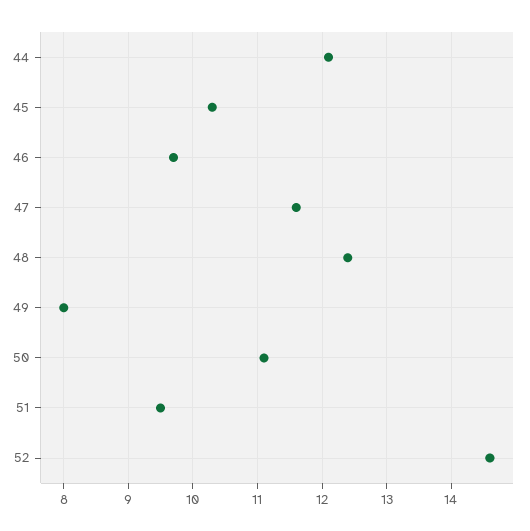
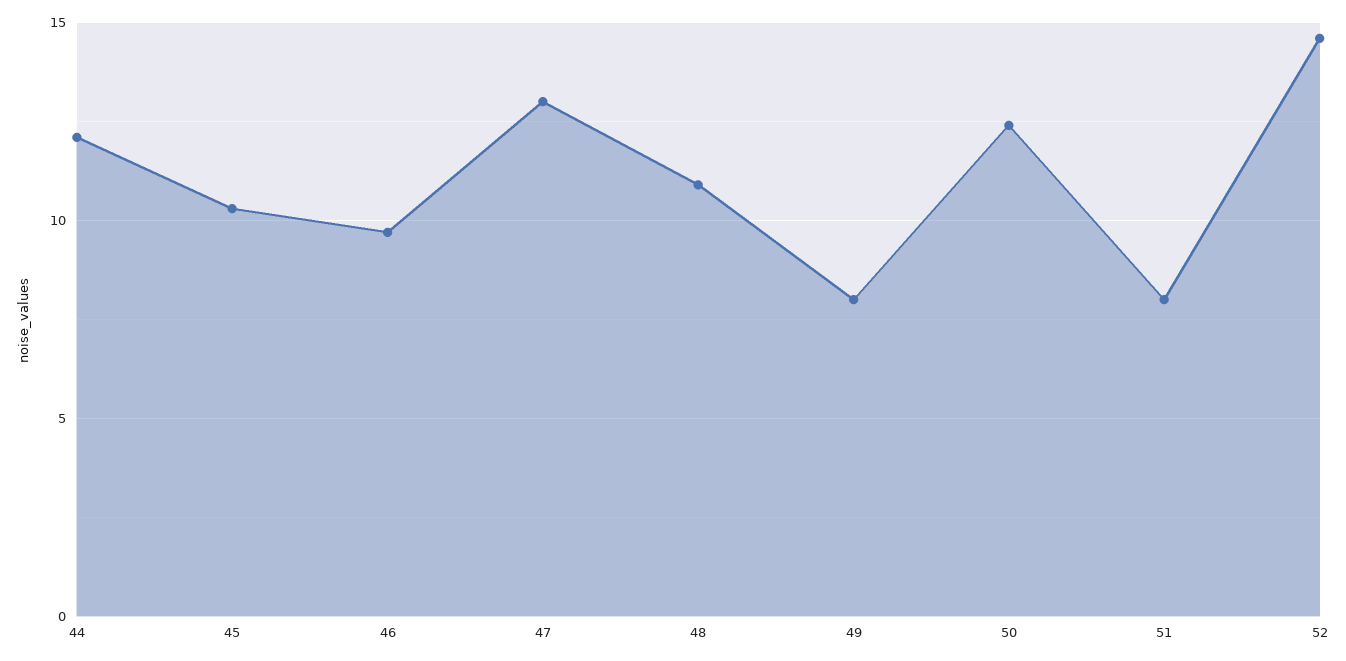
  {
    "44": 12.1,
    "45": 10.3,
    "46": 9.7,
-   "47": 11.6,
+   "47": 13,
-   "48": 12.4,
+   "48": 11,
    "49": 8,
-   "50": 11.1,
+   "50": 12.5,
-   "51": 9.5,
+   "51": 8,
    "52": 14.6
  }

